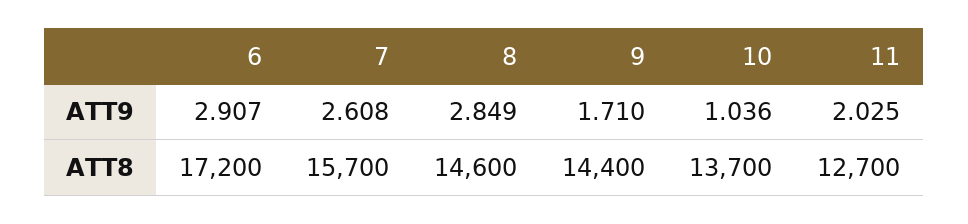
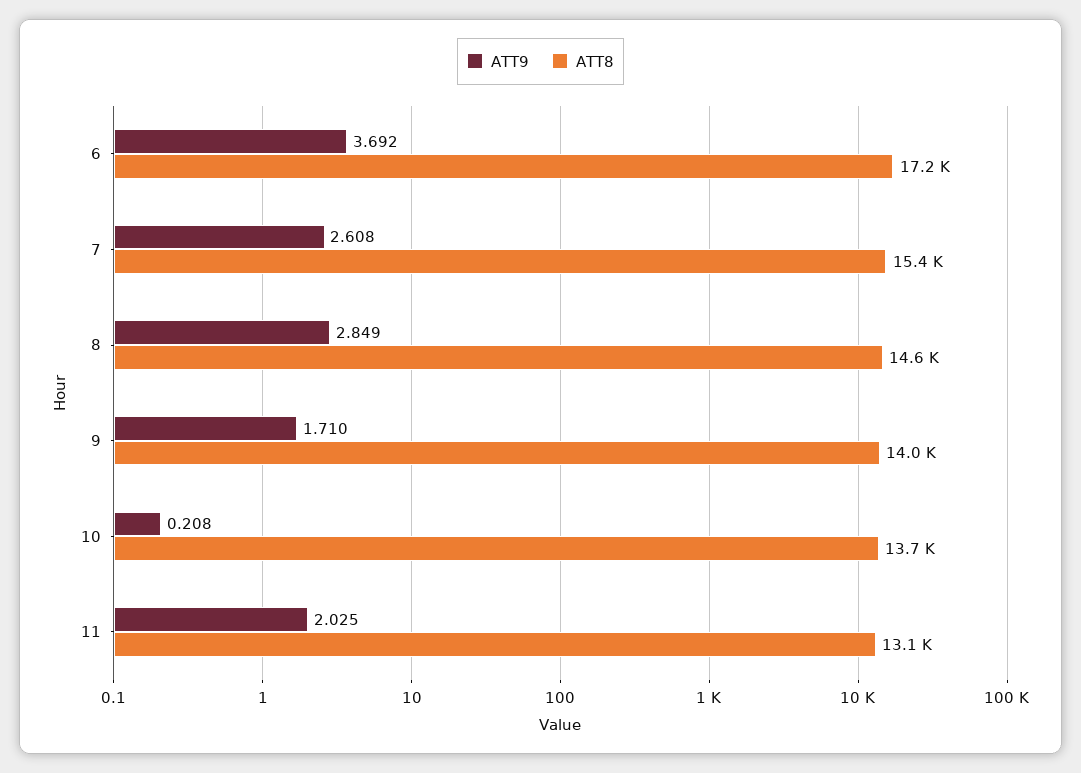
  {
    "ATT9": {
-     "6": 2.907,
+     "6": 3.692,
      "7": 2.608,
      "8": 2.849,
      "9": 1.71,
-     "10": 1.036,
+     "10": 0.208,
      "11": 2.025
    },
    "ATT8": {
      "6": 17200,
-     "7": 15700,
+     "7": 15400,
      "8": 14600,
-     "9": 14400,
+     "9": 14000,
      "10": 13700,
-     "11": 12700
+     "11": 13100
    }
  }

